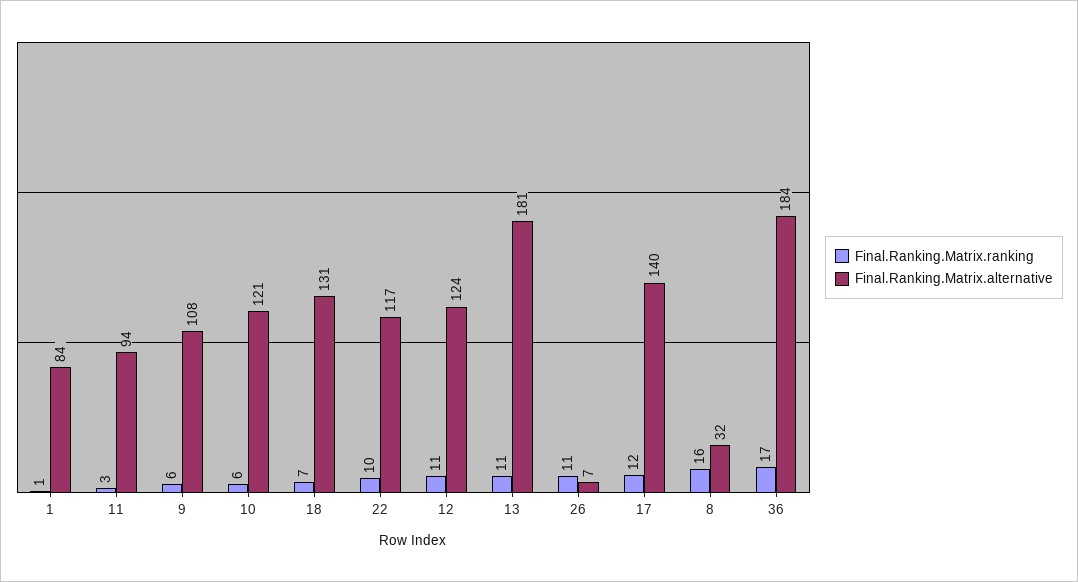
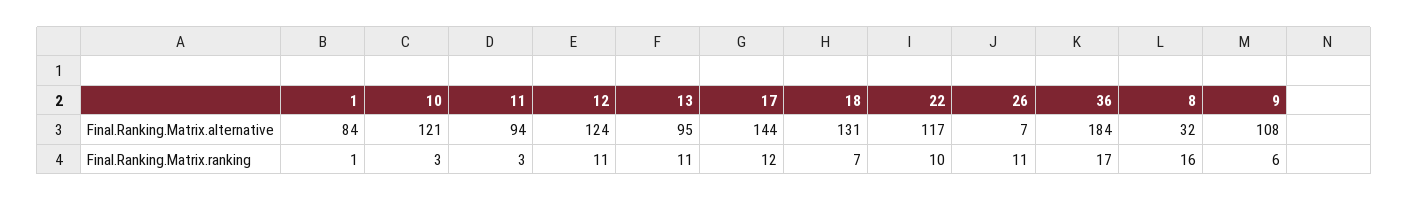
  {
    "Final.Ranking.Matrix.ranking": {
      "1": 1,
      "11": 3,
      "9": 6,
-     "10": 6,
+     "10": 3,
      "18": 7,
      "22": 10,
      "12": 11,
      "13": 11,
      "26": 11,
      "17": 12,
      "8": 16,
      "36": 17
    },
    "Final.Ranking.Matrix.alternative": {
      "1": 84,
      "11": 94,
      "9": 108,
      "10": 121,
      "18": 131,
      "22": 117,
      "12": 124,
-     "13": 181,
+     "13": 95,
      "26": 7,
-     "17": 140,
+     "17": 144,
      "8": 32,
      "36": 184
    }
  }

